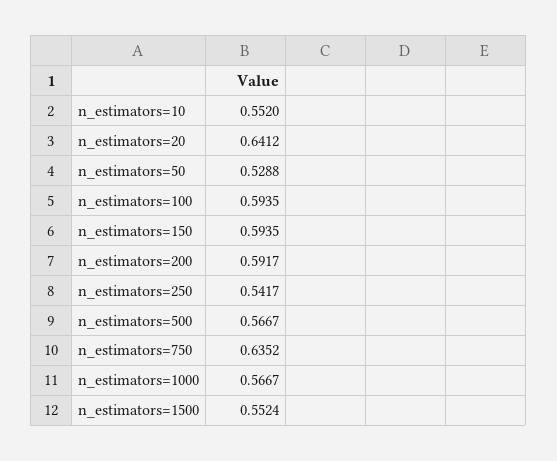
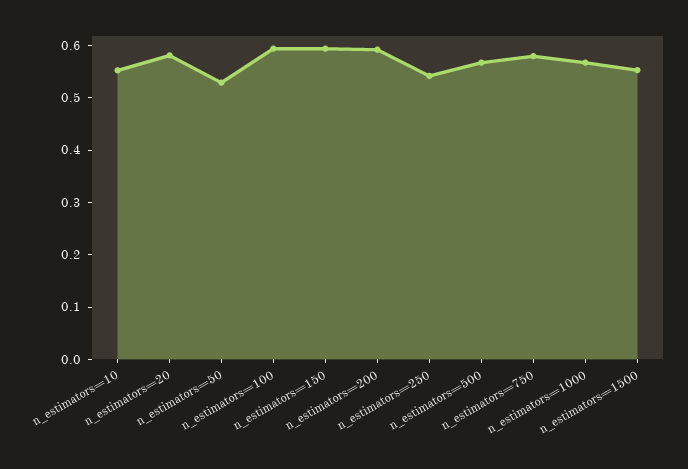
  {
    "n_estimators=10": 0.552,
-   "n_estimators=20": 0.6412,
+   "n_estimators=20": 0.58,
    "n_estimators=50": 0.5288,
    "n_estimators=100": 0.5935,
    "n_estimators=150": 0.5935,
    "n_estimators=200": 0.5917,
    "n_estimators=250": 0.5417,
    "n_estimators=500": 0.5667,
-   "n_estimators=750": 0.6352,
+   "n_estimators=750": 0.58,
    "n_estimators=1000": 0.5667,
    "n_estimators=1500": 0.5524
  }

